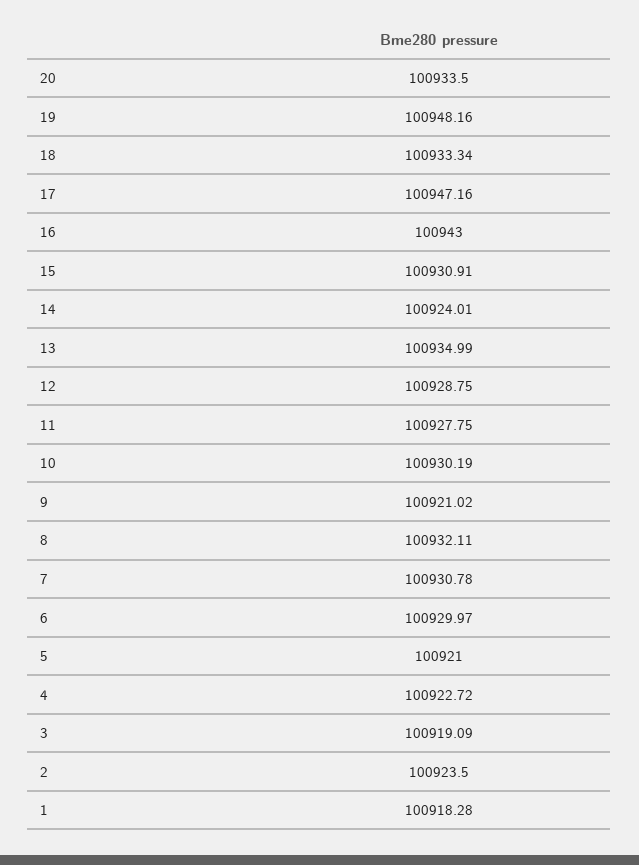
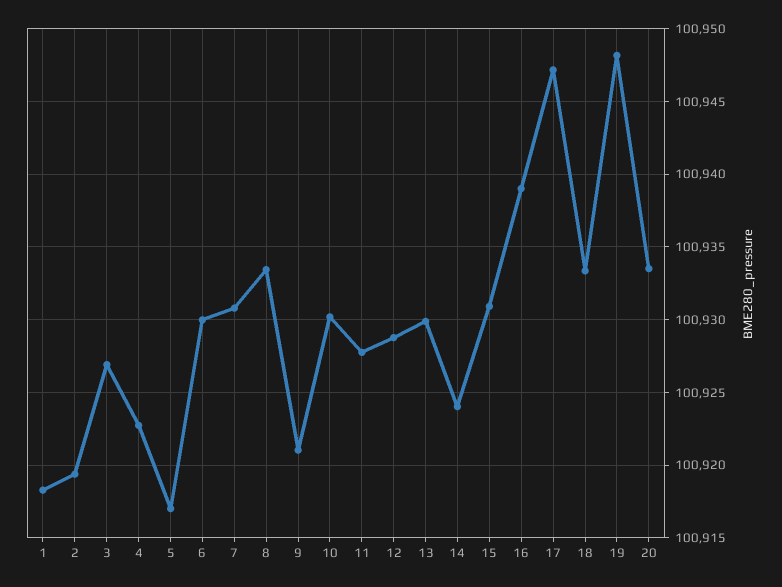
  {
    "20": 100933.5,
    "19": 100948.16,
    "18": 100933.34,
    "17": 100947.16,
-   "16": 100943,
+   "16": 100939,
    "15": 100930.91,
    "14": 100924.01,
-   "13": 100934.99,
+   "13": 100930,
    "12": 100928.75,
    "11": 100927.75,
    "10": 100930.19,
    "9": 100921.02,
-   "8": 100932.11,
+   "8": 100933.5,
    "7": 100930.78,
    "6": 100929.97,
-   "5": 100921,
+   "5": 100917,
    "4": 100922.72,
-   "3": 100919.09,
+   "3": 100927,
-   "2": 100923.5,
+   "2": 100919.5,
    "1": 100918.28
  }

